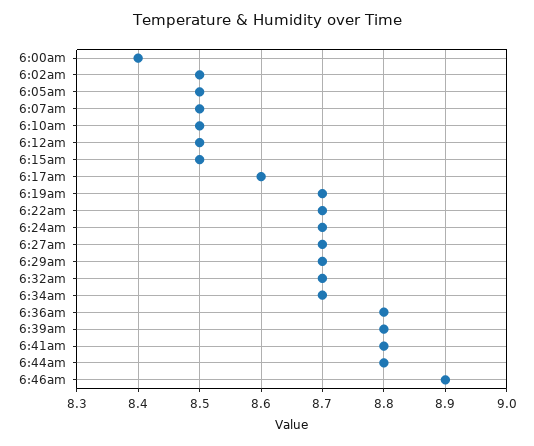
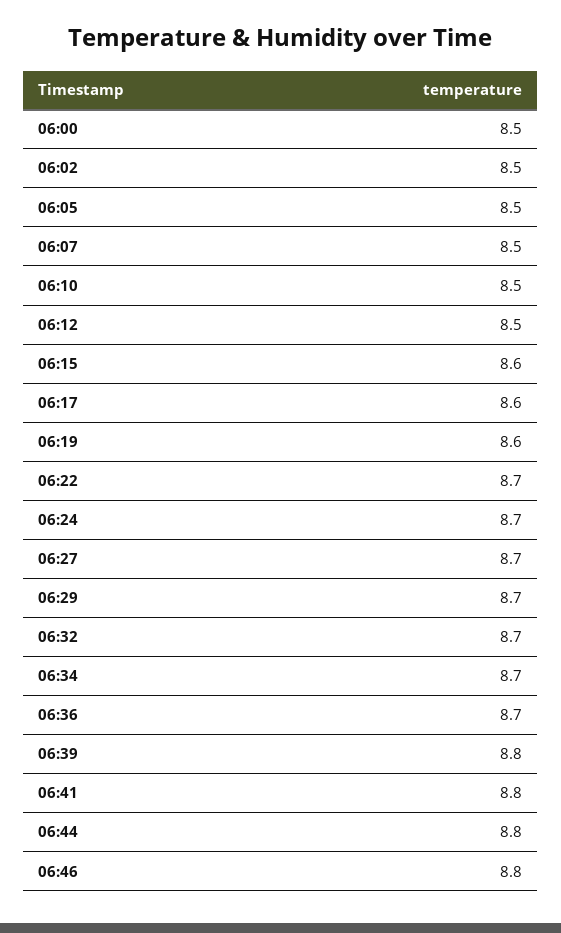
  {
-   "6:00am": 8.4,
+   "6:00am": 8.5,
    "6:02am": 8.5,
    "6:05am": 8.5,
    "6:07am": 8.5,
    "6:10am": 8.5,
    "6:12am": 8.5,
-   "6:15am": 8.5,
+   "6:15am": 8.6,
    "6:17am": 8.6,
-   "6:19am": 8.7,
+   "6:19am": 8.6,
    "6:22am": 8.7,
    "6:24am": 8.7,
    "6:27am": 8.7,
    "6:29am": 8.7,
    "6:32am": 8.7,
    "6:34am": 8.7,
-   "6:36am": 8.8,
+   "6:36am": 8.7,
    "6:39am": 8.8,
    "6:41am": 8.8,
    "6:44am": 8.8,
-   "6:46am": 8.9
+   "6:46am": 8.8
  }

